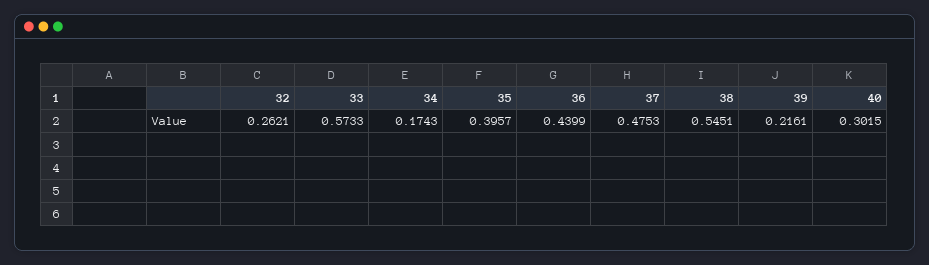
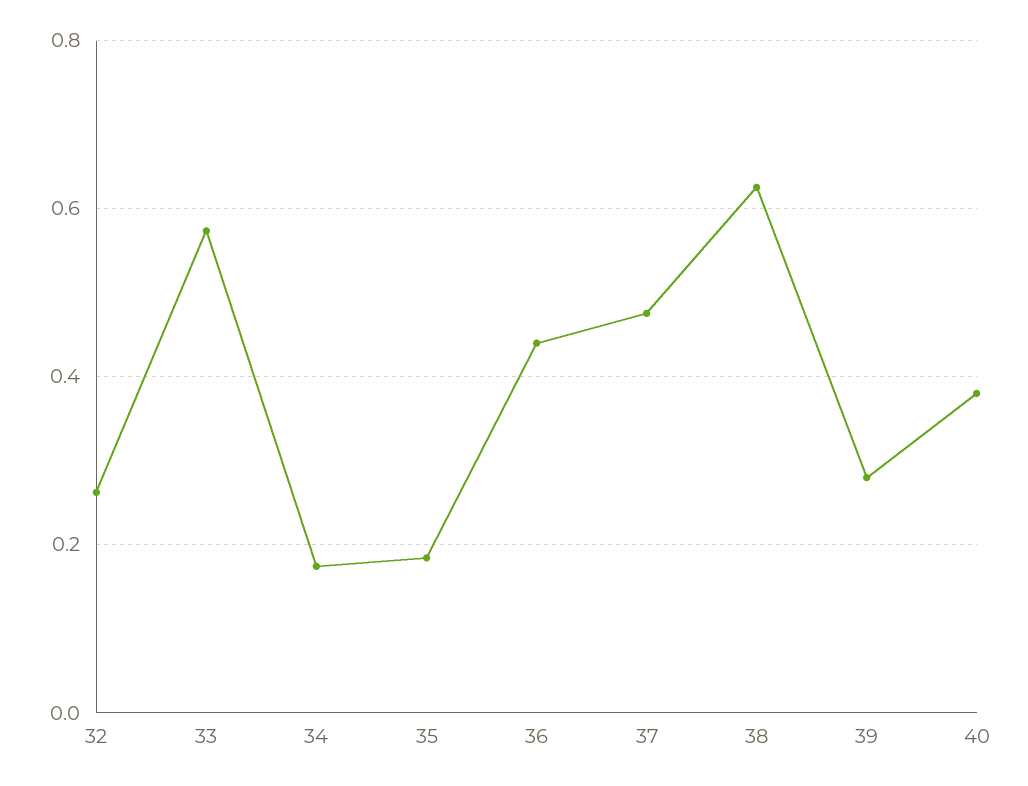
  {
    "32": 0.2621,
    "33": 0.5733,
    "34": 0.1743,
-   "35": 0.3957,
+   "35": 0.18,
    "36": 0.4399,
    "37": 0.4753,
-   "38": 0.5451,
+   "38": 0.62,
-   "39": 0.2161,
+   "39": 0.28,
-   "40": 0.3015
+   "40": 0.38
  }

